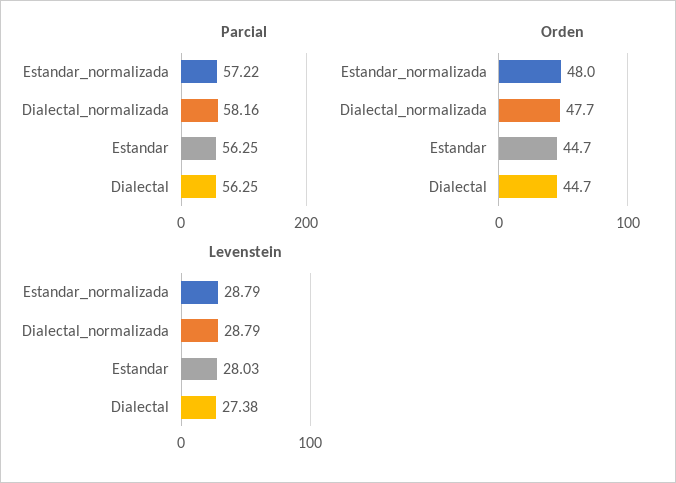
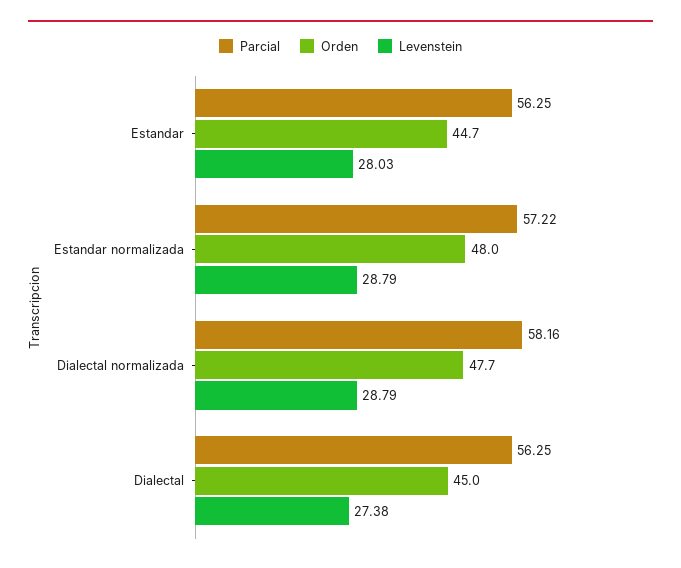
  {
    "Parcial": {
      "Estandar_normalizada": 57.22,
      "Dialectal_normalizada": 58.16,
      "Estandar": 56.25,
      "Dialectal": 56.25
    },
    "Orden": {
      "Estandar_normalizada": 48,
      "Dialectal_normalizada": 47.7,
      "Estandar": 44.7,
-     "Dialectal": 44.7
+     "Dialectal": 45
    },
    "Levenstein": {
      "Estandar_normalizada": 28.79,
      "Dialectal_normalizada": 28.79,
      "Estandar": 28.03,
      "Dialectal": 27.38
    }
  }

